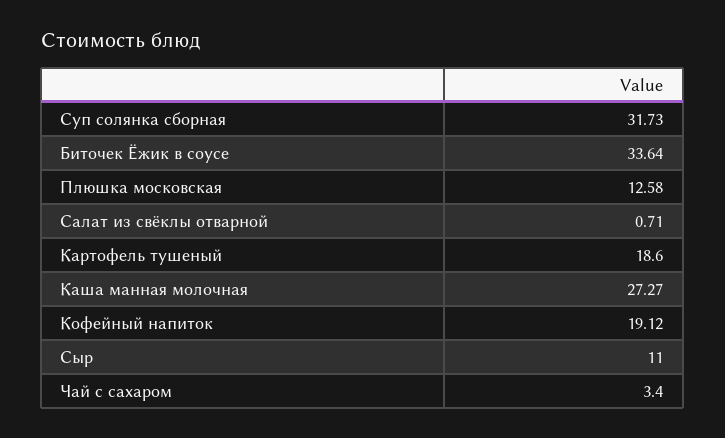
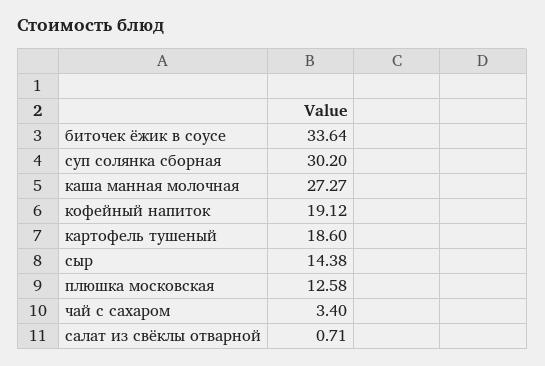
  {
-   "Суп солянка сборная": 31.73,
+   "Суп солянка сборная": 30.2,
    "Биточек Ёжик в соусе": 33.64,
    "Плюшка московская": 12.58,
    "Салат из свёклы отварной": 0.71,
    "Картофель тушеный": 18.6,
    "Каша манная молочная": 27.27,
    "Кофейный напиток": 19.12,
-   "Сыр": 11,
+   "Сыр": 14.38,
    "Чай с сахаром": 3.4
  }

